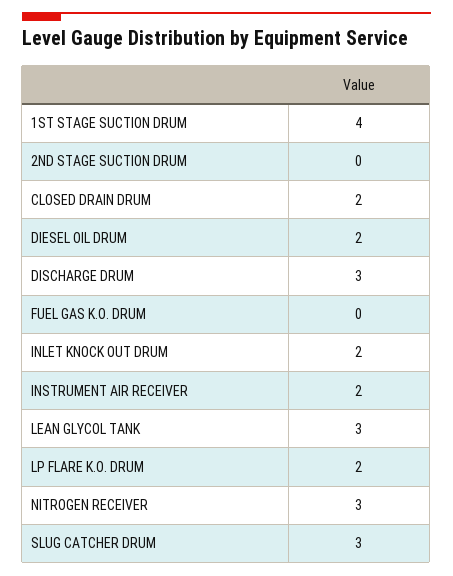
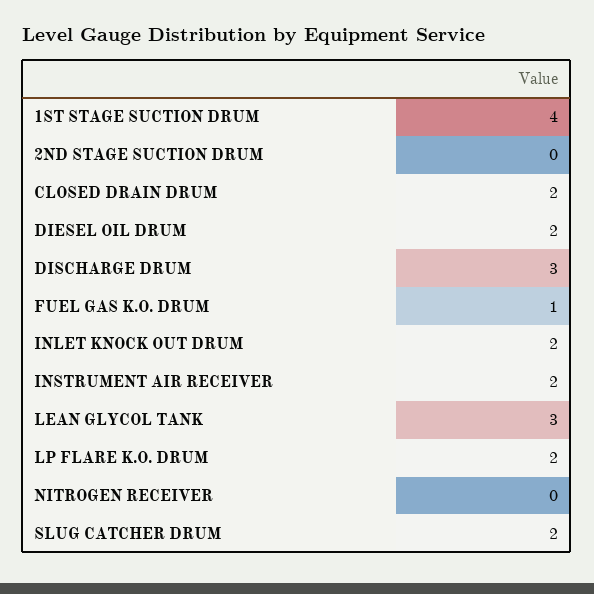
  {
    "1ST STAGE SUCTION DRUM": 4,
    "2ND STAGE SUCTION DRUM": 0,
    "CLOSED DRAIN DRUM": 2,
    "DIESEL OIL DRUM": 2,
    "DISCHARGE DRUM": 3,
-   "FUEL GAS K.O. DRUM": 0,
+   "FUEL GAS K.O. DRUM": 1,
    "INLET KNOCK OUT DRUM": 2,
    "INSTRUMENT AIR RECEIVER": 2,
    "LEAN GLYCOL TANK": 3,
    "LP FLARE K.O. DRUM": 2,
-   "NITROGEN RECEIVER": 3,
+   "NITROGEN RECEIVER": 0,
-   "SLUG CATCHER DRUM": 3
+   "SLUG CATCHER DRUM": 2
  }

